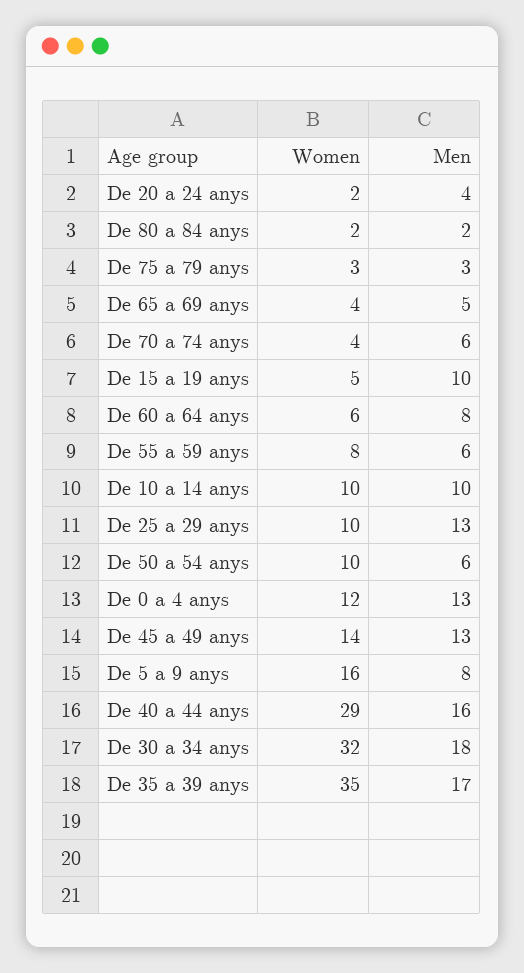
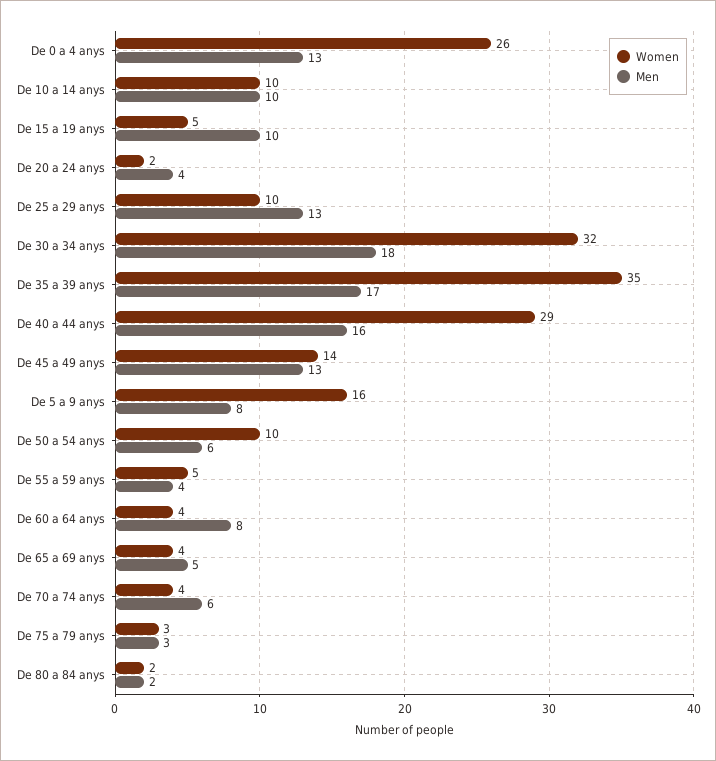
  {
    "Women": {
      "De 20 a 24 anys": 2,
      "De 80 a 84 anys": 2,
      "De 75 a 79 anys": 3,
      "De 65 a 69 anys": 4,
      "De 70 a 74 anys": 4,
      "De 15 a 19 anys": 5,
-     "De 60 a 64 anys": 6,
+     "De 60 a 64 anys": 4,
-     "De 55 a 59 anys": 8,
+     "De 55 a 59 anys": 5,
      "De 10 a 14 anys": 10,
      "De 25 a 29 anys": 10,
      "De 50 a 54 anys": 10,
-     "De 0 a 4 anys": 12,
+     "De 0 a 4 anys": 26,
      "De 45 a 49 anys": 14,
      "De 5 a 9 anys": 16,
      "De 40 a 44 anys": 29,
      "De 30 a 34 anys": 32,
      "De 35 a 39 anys": 35
    },
    "Men": {
      "De 20 a 24 anys": 4,
      "De 80 a 84 anys": 2,
      "De 75 a 79 anys": 3,
      "De 65 a 69 anys": 5,
      "De 70 a 74 anys": 6,
      "De 15 a 19 anys": 10,
      "De 60 a 64 anys": 8,
-     "De 55 a 59 anys": 6,
+     "De 55 a 59 anys": 4,
      "De 10 a 14 anys": 10,
      "De 25 a 29 anys": 13,
      "De 50 a 54 anys": 6,
      "De 0 a 4 anys": 13,
      "De 45 a 49 anys": 13,
      "De 5 a 9 anys": 8,
      "De 40 a 44 anys": 16,
      "De 30 a 34 anys": 18,
      "De 35 a 39 anys": 17
    }
  }

